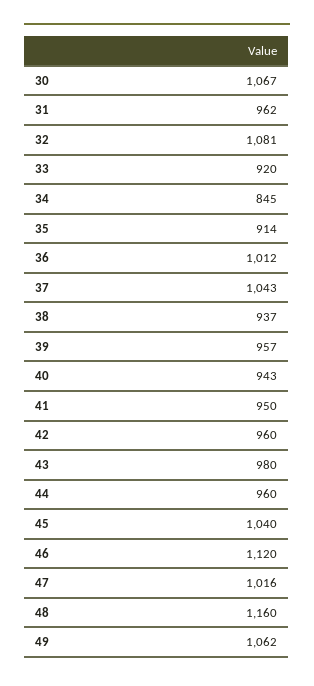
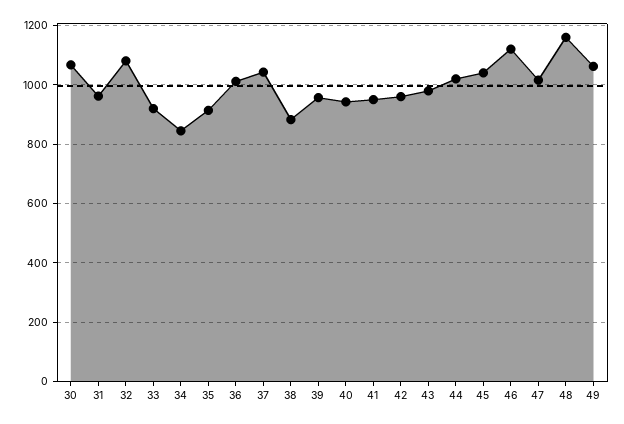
  {
    "30": 1067,
    "31": 962,
    "32": 1081,
    "33": 920,
    "34": 845,
    "35": 914,
    "36": 1012,
    "37": 1043,
-   "38": 937,
+   "38": 875,
    "39": 957,
    "40": 943,
    "41": 950,
    "42": 960,
    "43": 980,
-   "44": 960,
+   "44": 1025,
    "45": 1040,
    "46": 1120,
    "47": 1016,
    "48": 1160,
    "49": 1062
  }

